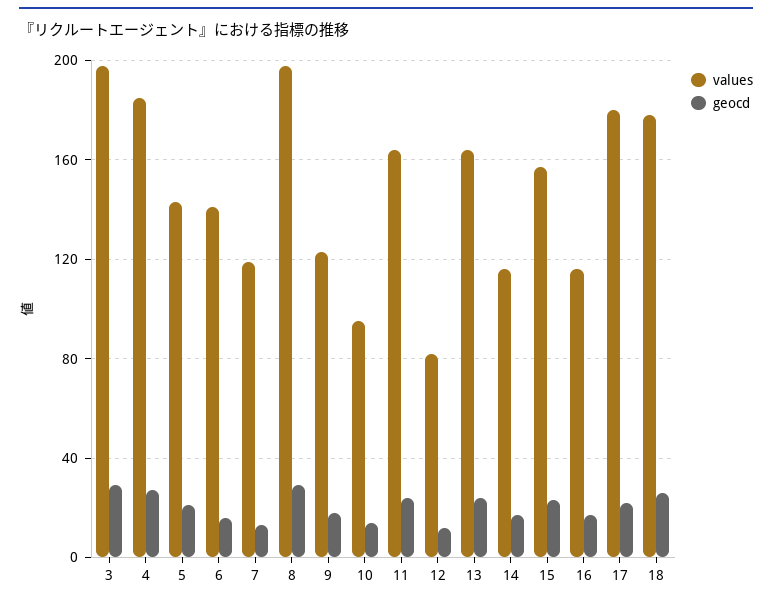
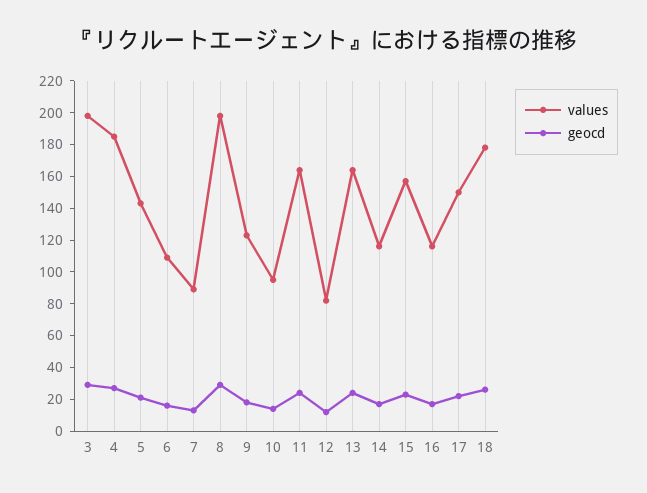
  {
    "values": {
      "3": 200,
      "4": 185,
      "5": 145,
-     "6": 140,
+     "6": 110,
-     "7": 120,
+     "7": 90,
      "8": 200,
      "9": 125,
      "10": 95,
      "11": 165,
      "12": 80,
      "13": 165,
      "14": 115,
      "15": 155,
      "16": 115,
-     "17": 180,
+     "17": 150,
      "18": 180
    },
    "geocd": {
      "3": 30,
      "4": 25,
      "5": 20,
      "6": 15,
      "7": 15,
      "8": 30,
      "9": 20,
      "10": 15,
      "11": 25,
      "12": 10,
      "13": 25,
      "14": 15,
      "15": 25,
      "16": 15,
      "17": 20,
      "18": 25
    }
  }

